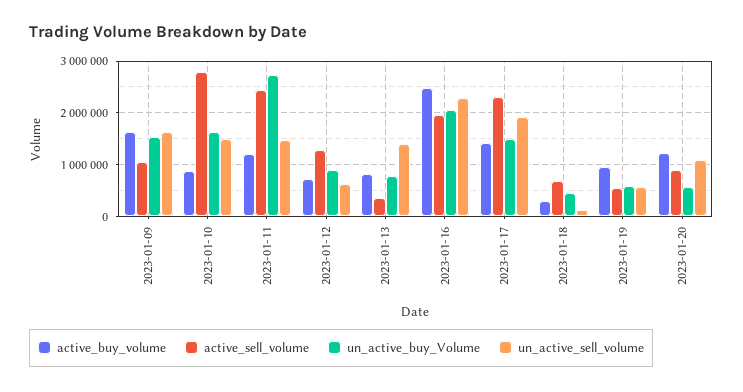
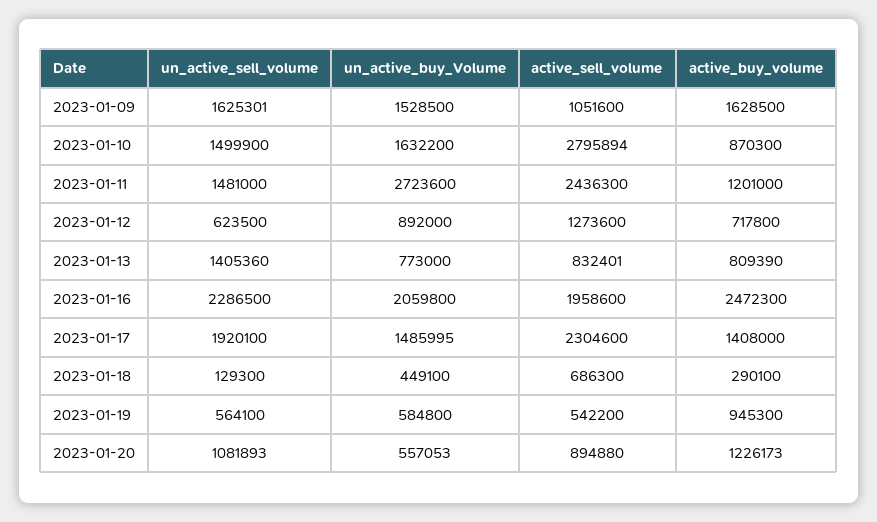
  {
    "active_buy_volume": {
      "2023-01-09": 1628500,
      "2023-01-10": 870300,
      "2023-01-11": 1201000,
      "2023-01-12": 717800,
      "2023-01-13": 809390,
      "2023-01-16": 2472300,
      "2023-01-17": 1408000,
      "2023-01-18": 290100,
      "2023-01-19": 945300,
      "2023-01-20": 1226173
    },
    "active_sell_volume": {
      "2023-01-09": 1051600,
      "2023-01-10": 2795894,
      "2023-01-11": 2436300,
      "2023-01-12": 1273600,
-     "2023-01-13": 400000,
+     "2023-01-13": 832401,
      "2023-01-16": 1958600,
      "2023-01-17": 2304600,
      "2023-01-18": 686300,
      "2023-01-19": 542200,
      "2023-01-20": 894880
    },
    "un_active_buy_Volume": {
      "2023-01-09": 1528500,
      "2023-01-10": 1632200,
      "2023-01-11": 2723600,
      "2023-01-12": 892000,
      "2023-01-13": 773000,
      "2023-01-16": 2059800,
      "2023-01-17": 1485995,
      "2023-01-18": 449100,
      "2023-01-19": 584800,
      "2023-01-20": 557053
    },
    "un_active_sell_volume": {
      "2023-01-09": 1625301,
      "2023-01-10": 1499900,
      "2023-01-11": 1481000,
      "2023-01-12": 623500,
      "2023-01-13": 1405360,
      "2023-01-16": 2286500,
      "2023-01-17": 1920100,
      "2023-01-18": 129300,
      "2023-01-19": 564100,
      "2023-01-20": 1081893
    }
  }

